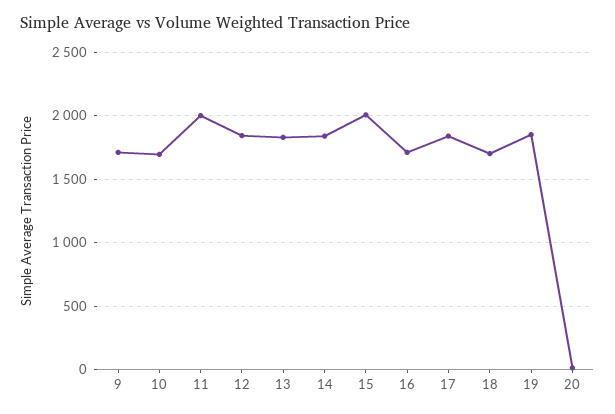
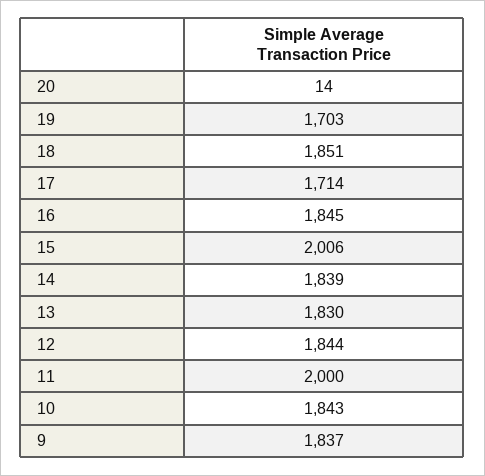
  {
-   "9": 1700,
+   "9": 1837,
-   "10": 1700,
+   "10": 1843,
    "11": 2000,
    "12": 1844,
    "13": 1830,
    "14": 1839,
    "15": 2006,
-   "16": 1700,
+   "16": 1845,
-   "17": 1850,
+   "17": 1714,
-   "18": 1700,
+   "18": 1851,
-   "19": 1850,
+   "19": 1703,
    "20": 14
  }

